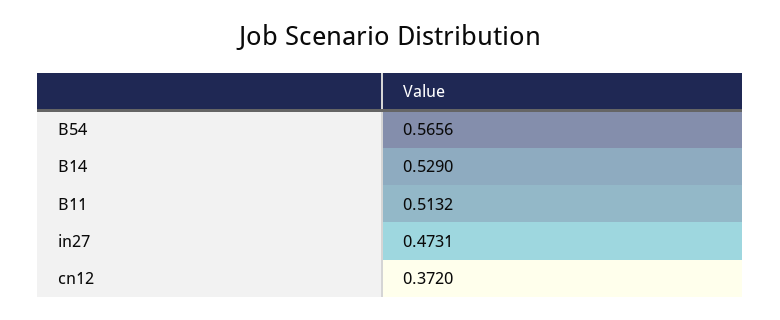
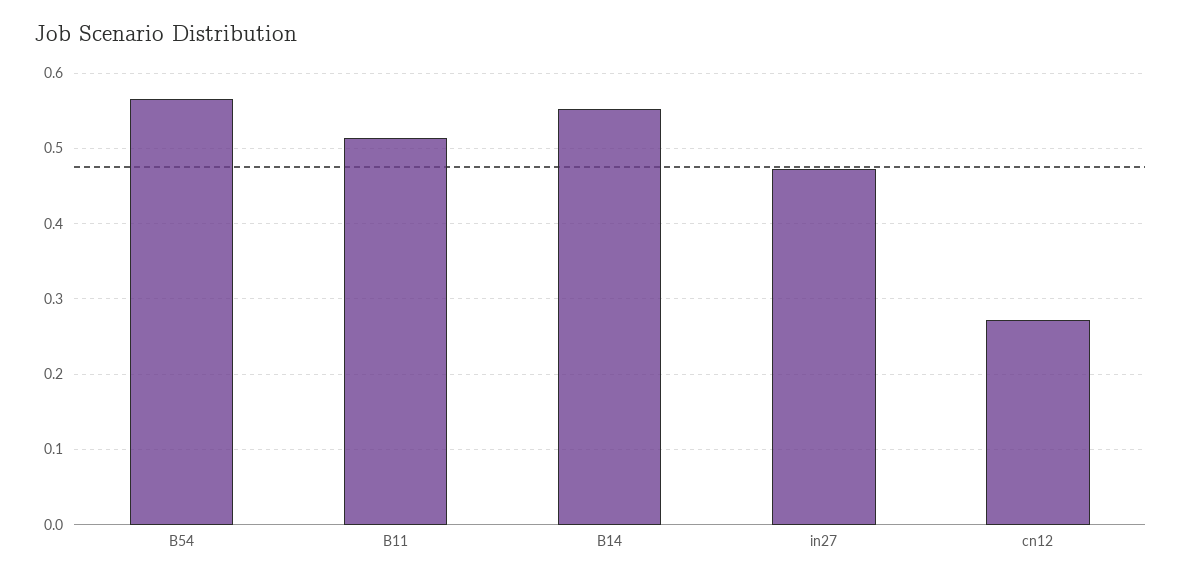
  {
    "B54": 0.5656,
-   "B14": 0.529,
+   "B14": 0.55,
    "B11": 0.5132,
    "in27": 0.4731,
-   "cn12": 0.372
+   "cn12": 0.27
  }

